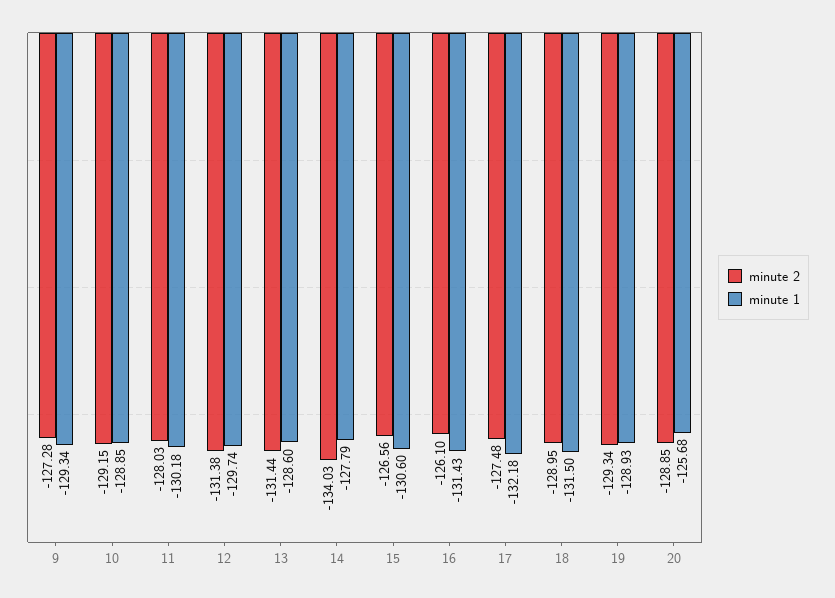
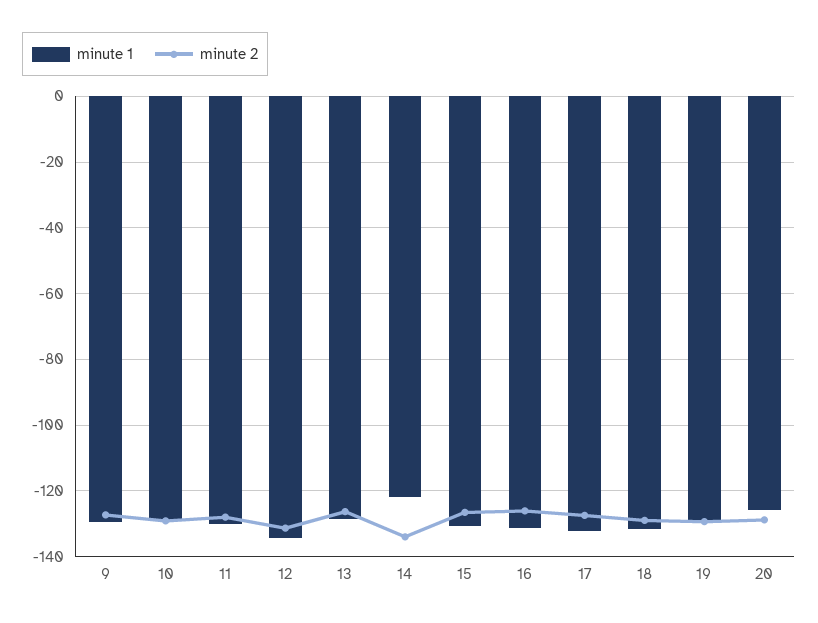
  {
    "minute 2": {
      "9": -127.28,
      "10": -129.15,
      "11": -128.03,
      "12": -131.38,
-     "13": -131.44,
+     "13": -126,
      "14": -134.03,
      "15": -126.56,
      "16": -126.1,
      "17": -127.48,
      "18": -128.95,
      "19": -129.34,
      "20": -128.85
    },
    "minute 1": {
      "9": -129.34,
      "10": -128.85,
      "11": -130.18,
-     "12": -129.74,
+     "12": -134,
      "13": -128.6,
-     "14": -127.79,
+     "14": -122,
      "15": -130.6,
      "16": -131.43,
      "17": -132.18,
      "18": -131.5,
      "19": -128.93,
      "20": -125.68
    }
  }

